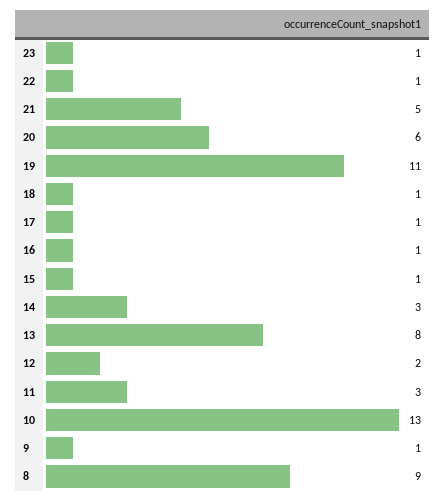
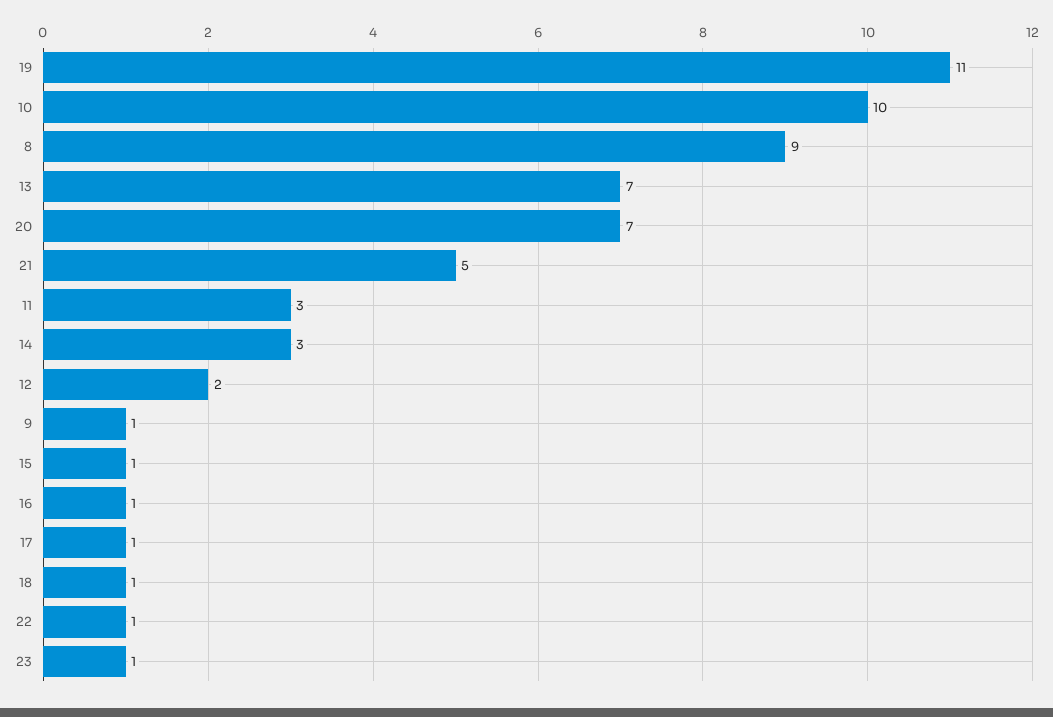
  {
    "23": 1,
    "22": 1,
    "21": 5,
-   "20": 6,
+   "20": 7,
    "19": 11,
    "18": 1,
    "17": 1,
    "16": 1,
    "15": 1,
    "14": 3,
-   "13": 8,
+   "13": 7,
    "12": 2,
    "11": 3,
-   "10": 13,
+   "10": 10,
    "9": 1,
    "8": 9
  }

